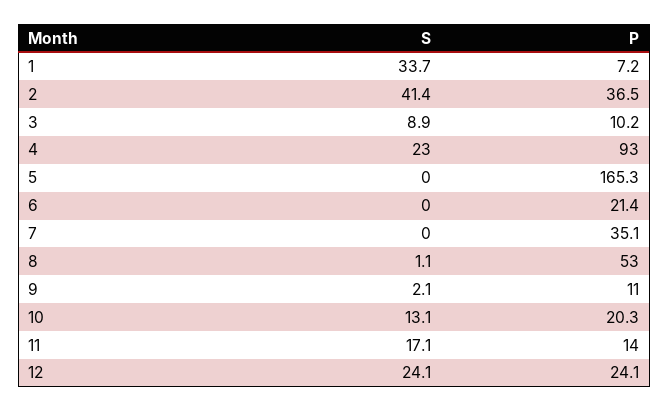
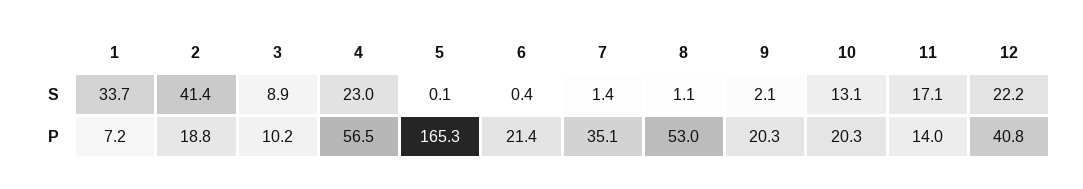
  {
    "S": {
      "1": 33.7,
      "2": 41.4,
      "3": 8.9,
      "4": 23,
-     "5": 0,
+     "5": 0.1,
-     "6": 0,
+     "6": 0.4,
-     "7": 0,
+     "7": 1.4,
      "8": 1.1,
      "9": 2.1,
      "10": 13.1,
      "11": 17.1,
-     "12": 24.1
+     "12": 22.2
    },
    "P": {
      "1": 7.2,
-     "2": 36.5,
+     "2": 18.8,
      "3": 10.2,
-     "4": 93,
+     "4": 56.5,
      "5": 165.3,
      "6": 21.4,
      "7": 35.1,
      "8": 53,
-     "9": 11,
+     "9": 20.3,
      "10": 20.3,
      "11": 14,
-     "12": 24.1
+     "12": 40.8
    }
  }

